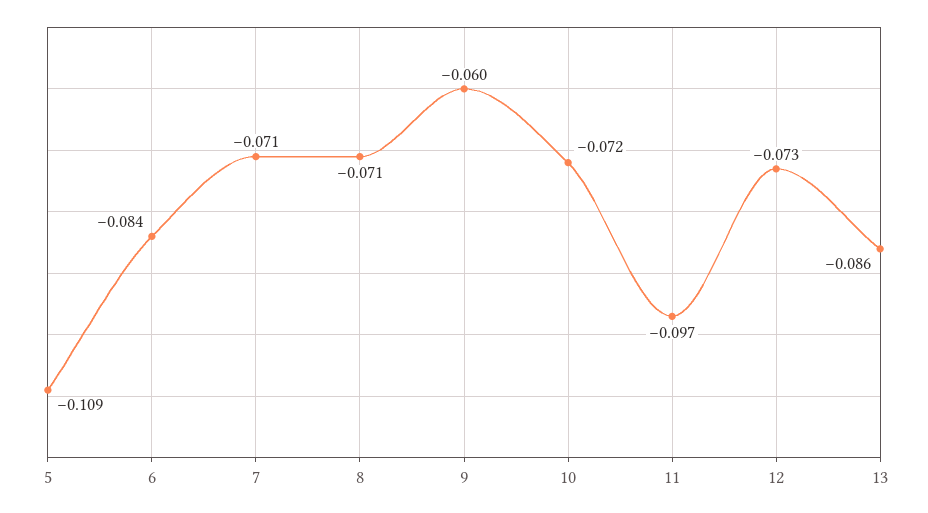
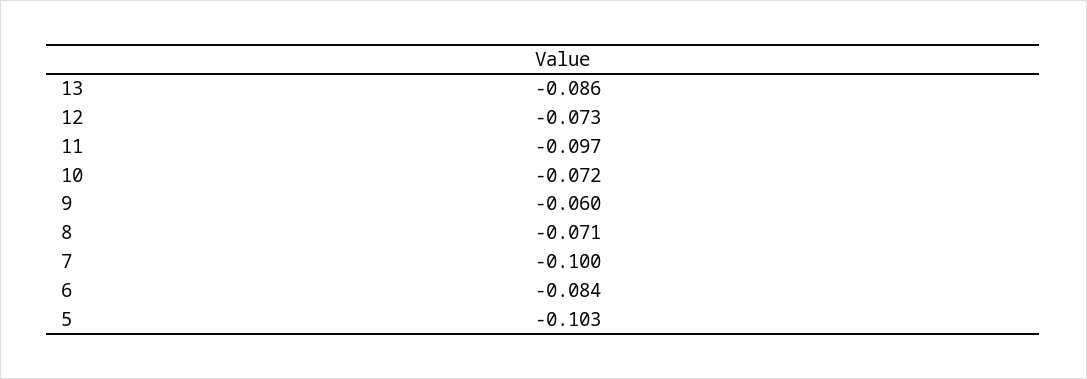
  {
-   "5": -0.109,
+   "5": -0.103,
    "6": -0.084,
-   "7": -0.071,
+   "7": -0.1,
    "8": -0.071,
    "9": -0.06,
    "10": -0.072,
    "11": -0.097,
    "12": -0.073,
    "13": -0.086
  }

